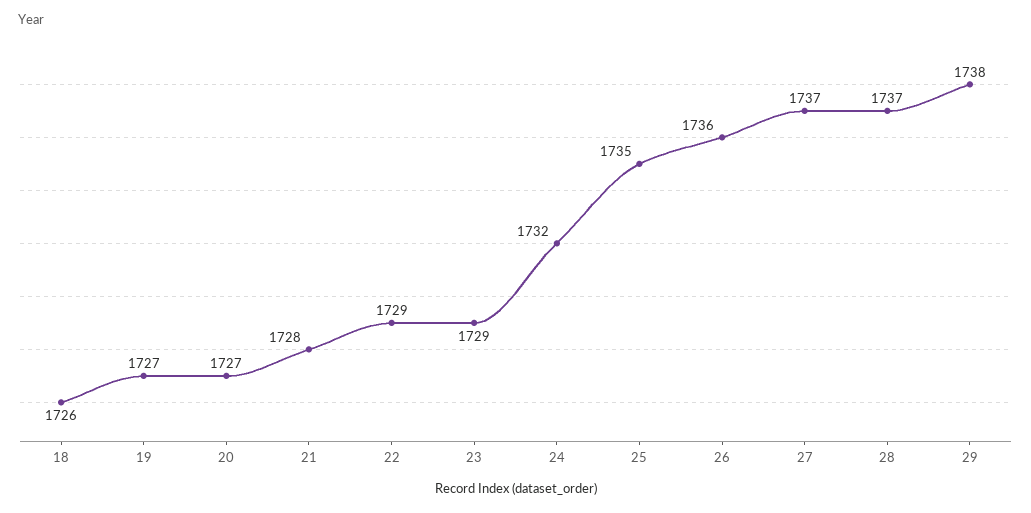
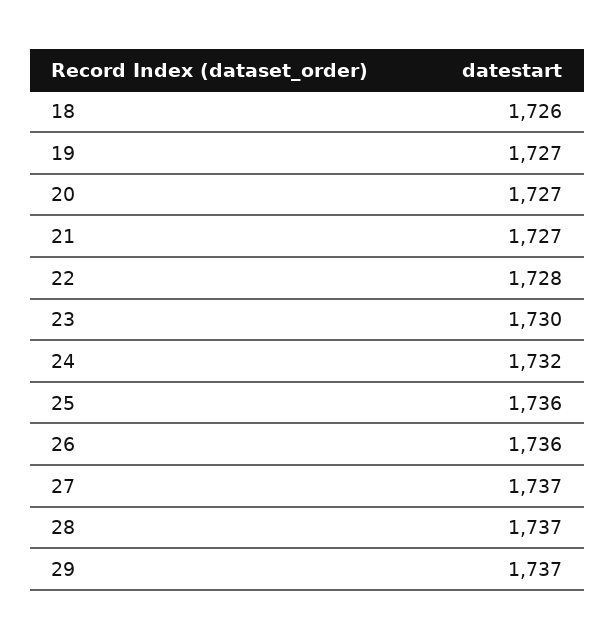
  {
    "18": 1726,
    "19": 1727,
    "20": 1727,
-   "21": 1728,
+   "21": 1727,
-   "22": 1729,
+   "22": 1728,
-   "23": 1729,
+   "23": 1730,
    "24": 1732,
-   "25": 1735,
+   "25": 1736,
    "26": 1736,
    "27": 1737,
    "28": 1737,
-   "29": 1738
+   "29": 1737
  }

